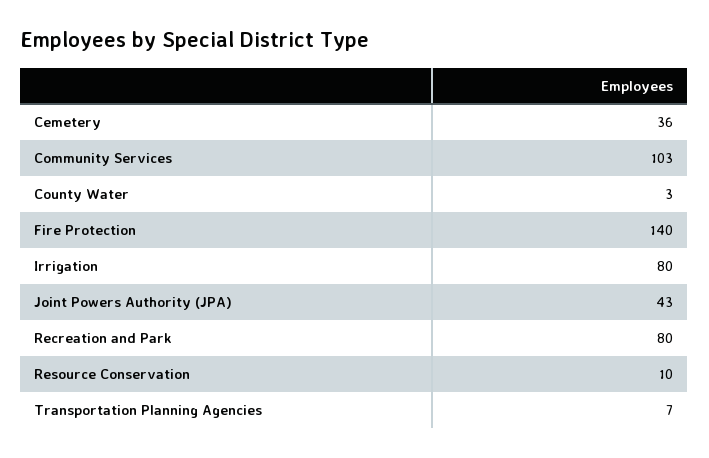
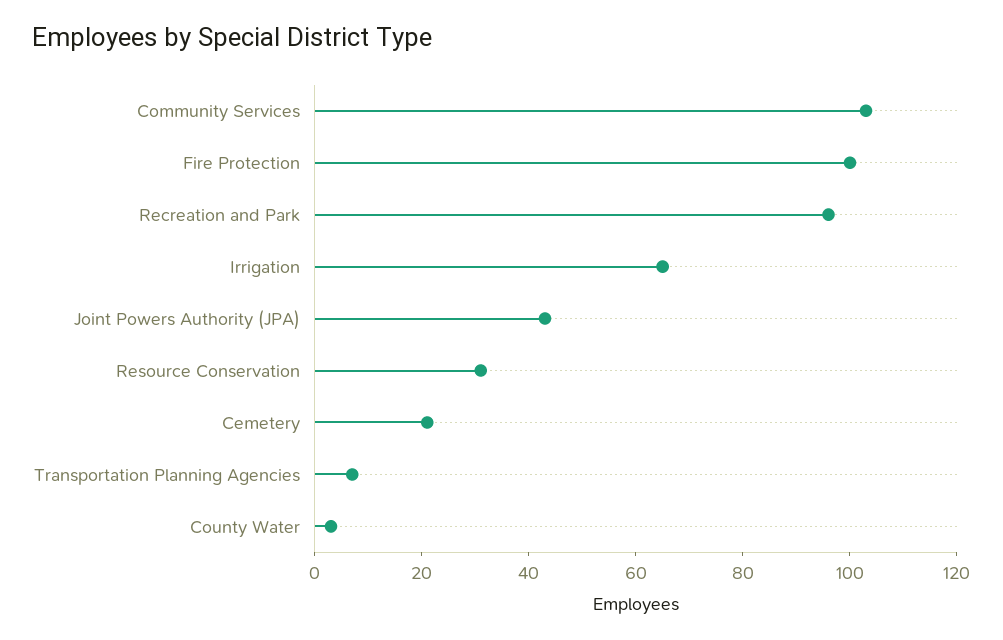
  {
-   "Cemetery": 36,
+   "Cemetery": 20,
    "Community Services": 103,
    "County Water": 3,
-   "Fire Protection": 140,
+   "Fire Protection": 100,
-   "Irrigation": 80,
+   "Irrigation": 65,
    "Joint Powers Authority (JPA)": 43,
-   "Recreation and Park": 80,
+   "Recreation and Park": 95,
-   "Resource Conservation": 10,
+   "Resource Conservation": 30,
    "Transportation Planning Agencies": 7
  }

